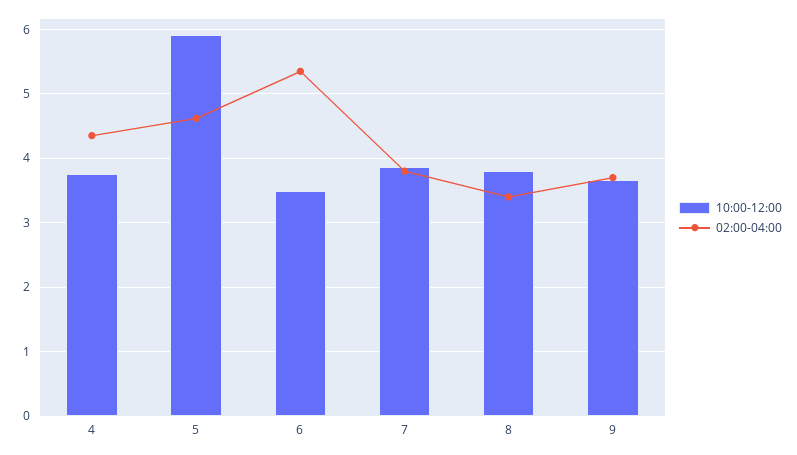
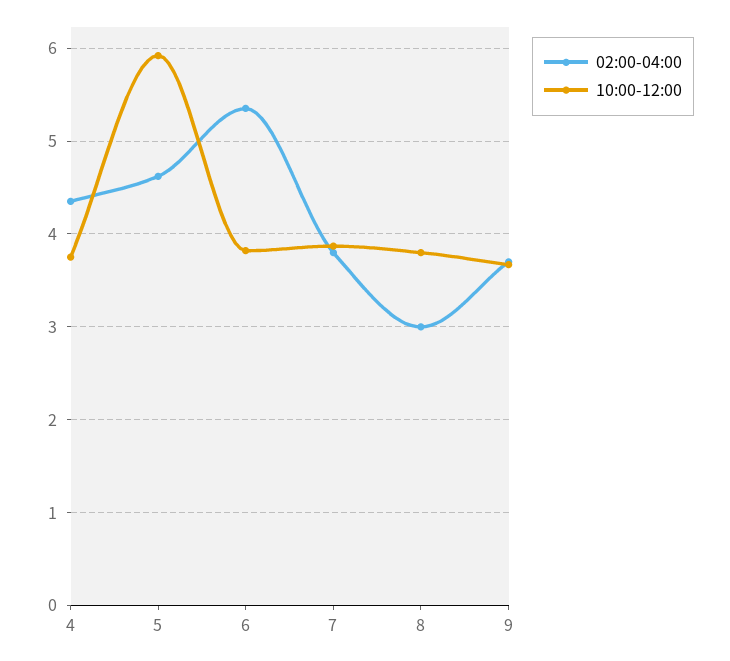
  {
    "10:00-12:00": {
      "4": 3.8,
      "5": 5.9,
-     "6": 3.5,
+     "6": 3.8,
      "7": 3.9,
      "8": 3.8,
      "9": 3.7
    },
    "02:00-04:00": {
      "4": 4.4,
      "5": 4.6,
      "6": 5.4,
      "7": 3.8,
-     "8": 3.4,
+     "8": 3,
      "9": 3.7
    }
  }

